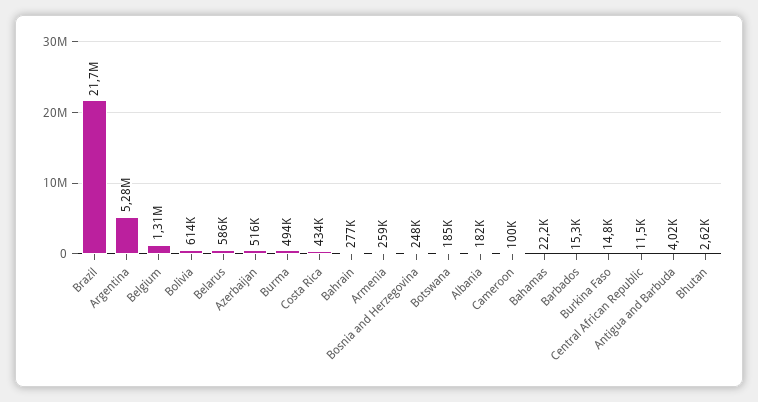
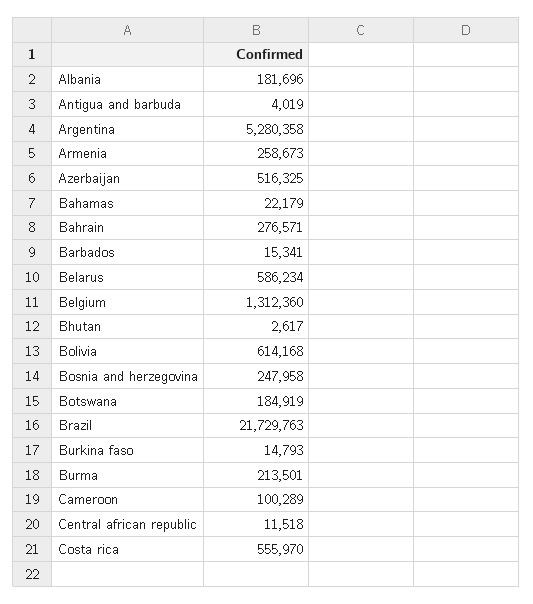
  {
    "Brazil": 21729763,
    "Argentina": 5280358,
    "Belgium": 1312360,
    "Bolivia": 614168,
    "Belarus": 586234,
    "Azerbaijan": 516325,
-   "Burma": 494000,
+   "Burma": 213501,
-   "Costa Rica": 434000,
+   "Costa Rica": 555970,
    "Bahrain": 276571,
    "Armenia": 258673,
    "Bosnia and Herzegovina": 247958,
    "Botswana": 184919,
    "Albania": 181696,
    "Cameroon": 100289,
    "Bahamas": 22179,
    "Barbados": 15341,
    "Burkina Faso": 14793,
    "Central African Republic": 11518,
    "Antigua and Barbuda": 4019,
    "Bhutan": 2617
  }

